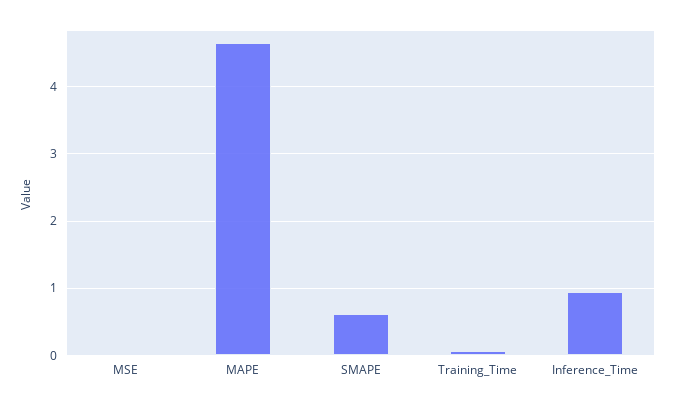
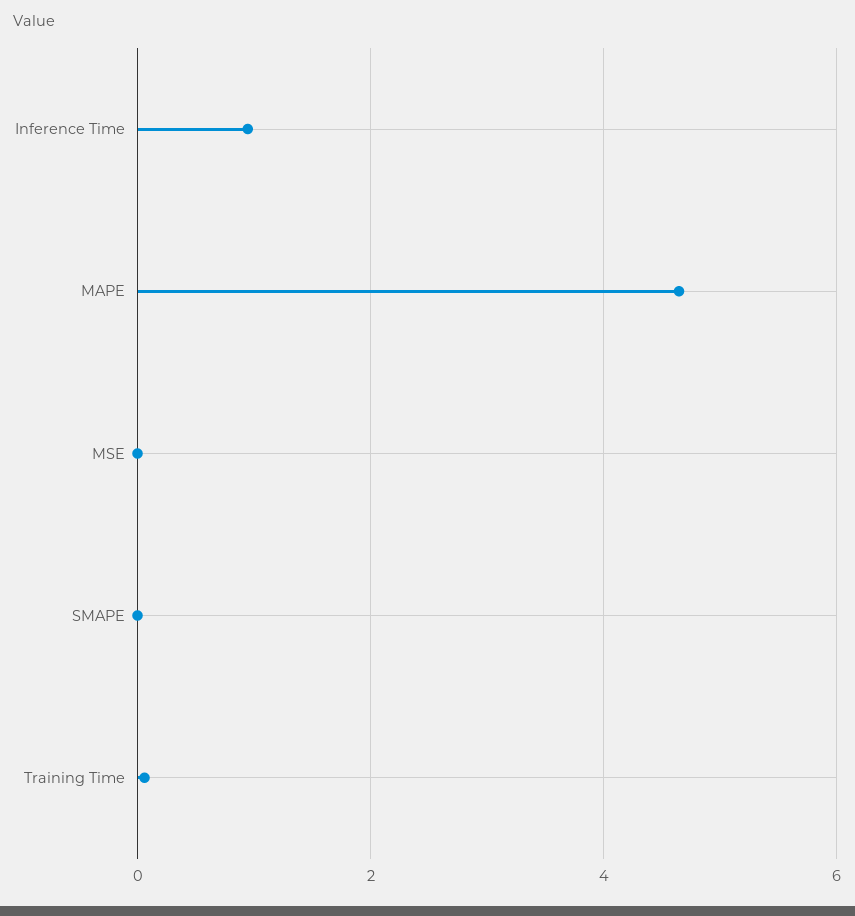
  {
    "MSE": 0,
    "MAPE": 4.6,
-   "SMAPE": 0.6,
+   "SMAPE": 0,
    "Training_Time": 0.1,
    "Inference_Time": 0.9
  }

